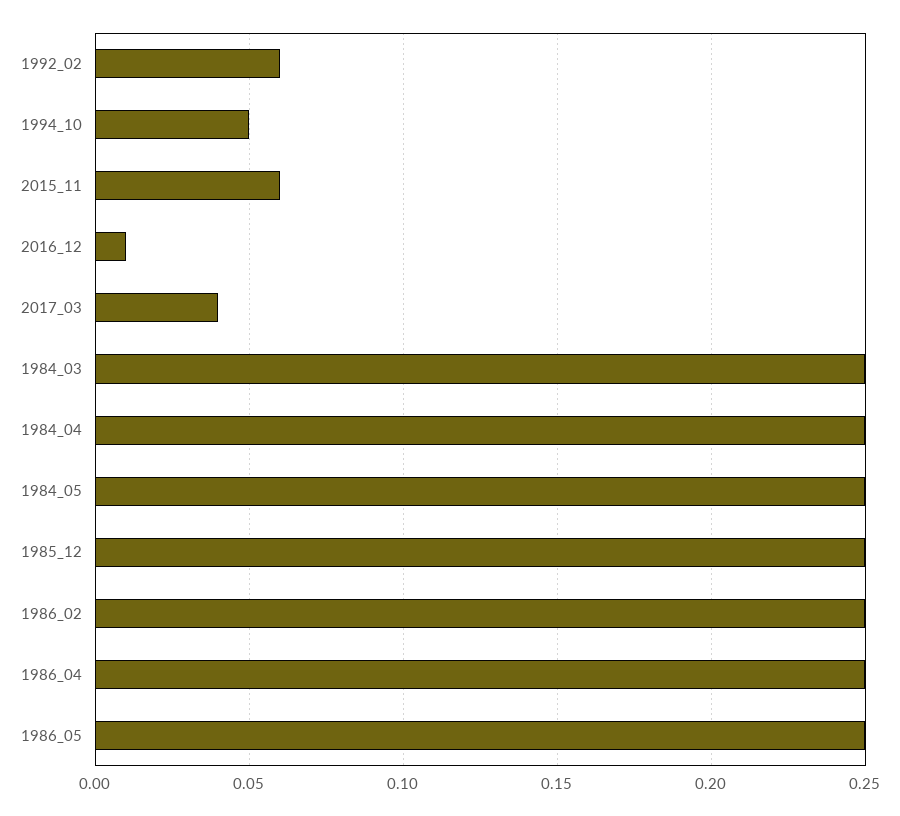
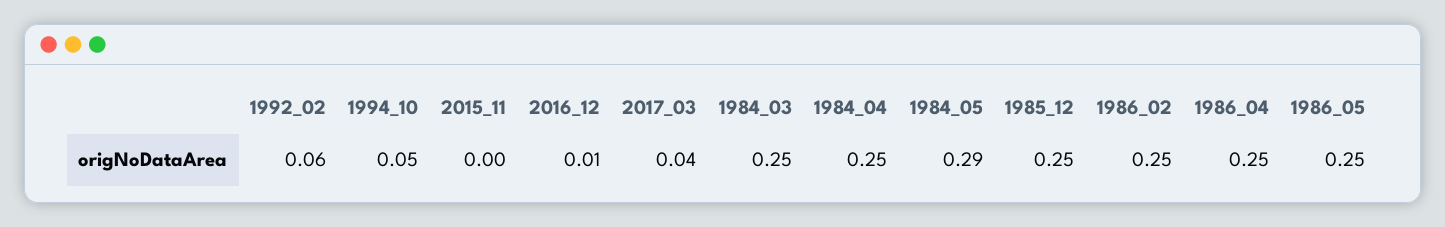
  {
    "1992_02": 0.06,
    "1994_10": 0.05,
-   "2015_11": 0.06,
+   "2015_11": 0,
    "2016_12": 0.01,
    "2017_03": 0.04,
    "1984_03": 0.25,
    "1984_04": 0.25,
-   "1984_05": 0.25,
+   "1984_05": 0.29,
    "1985_12": 0.25,
    "1986_02": 0.25,
    "1986_04": 0.25,
    "1986_05": 0.25
  }

